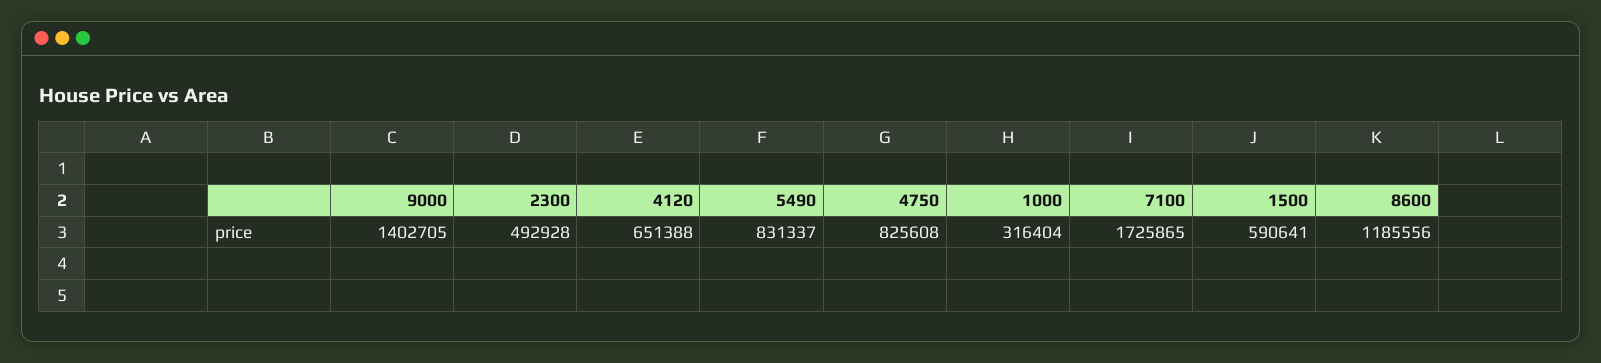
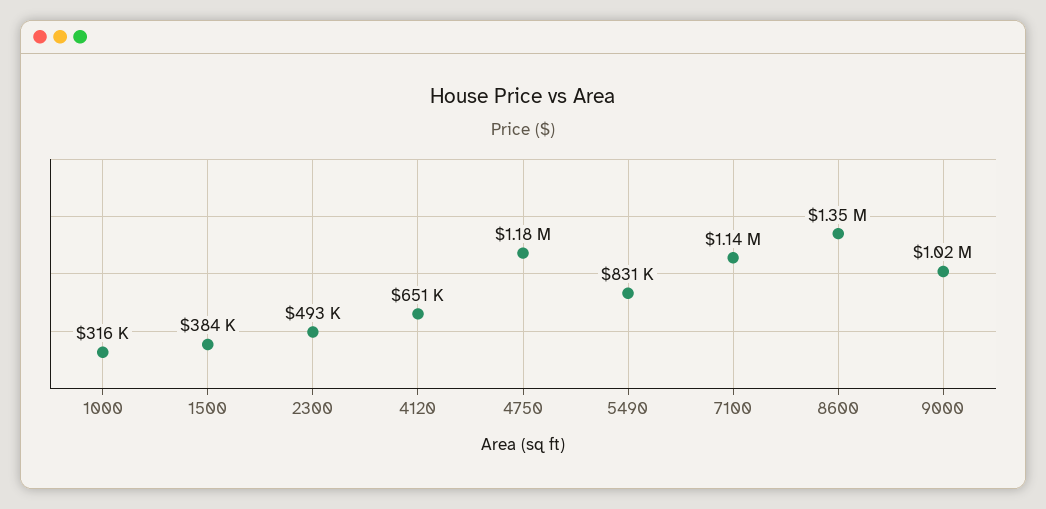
  {
-   "9000": 1402705,
+   "9000": 1020000,
    "2300": 492928,
    "4120": 651388,
    "5490": 831337,
-   "4750": 825608,
+   "4750": 1180000,
    "1000": 316404,
-   "7100": 1725865,
+   "7100": 1140000,
-   "1500": 590641,
+   "1500": 384000,
-   "8600": 1185556
+   "8600": 1350000
  }

